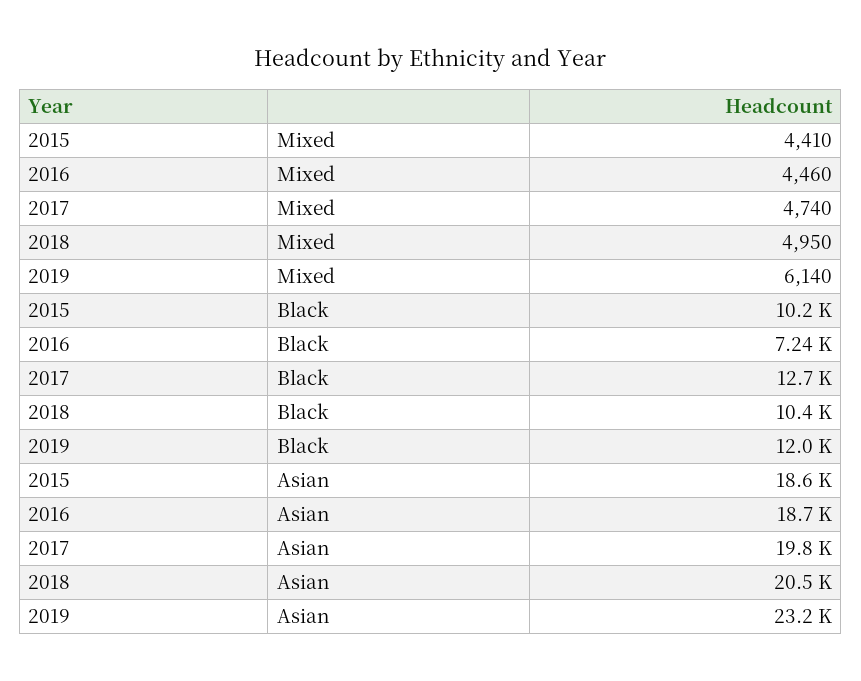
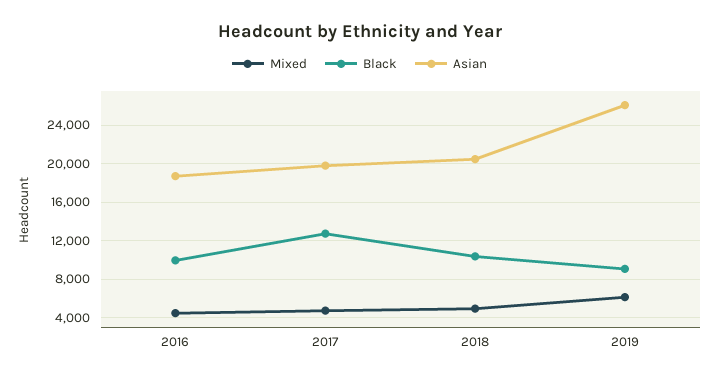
  {
    "Mixed": {
-     "2015": 4410,
      "2016": 4460,
      "2017": 4740,
      "2018": 4950,
      "2019": 6140
    },
    "Black": {
-     "2015": 10200,
-     "2016": 7240,
+     "2016": 10000,
      "2017": 12700,
      "2018": 10400,
-     "2019": 12000
+     "2019": 9000
    },
    "Asian": {
-     "2015": 18600,
      "2016": 18700,
      "2017": 19800,
      "2018": 20500,
-     "2019": 23200
+     "2019": 26000
    }
  }

